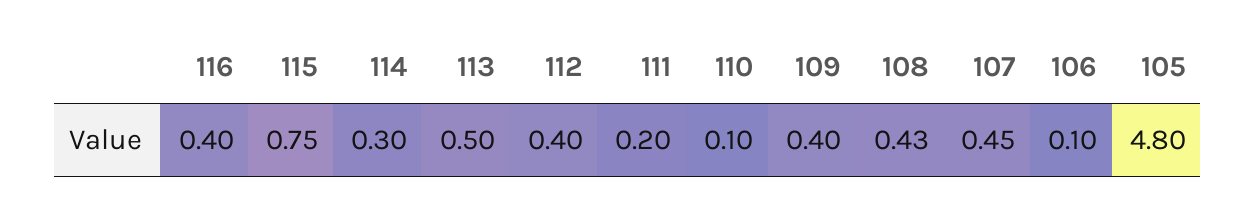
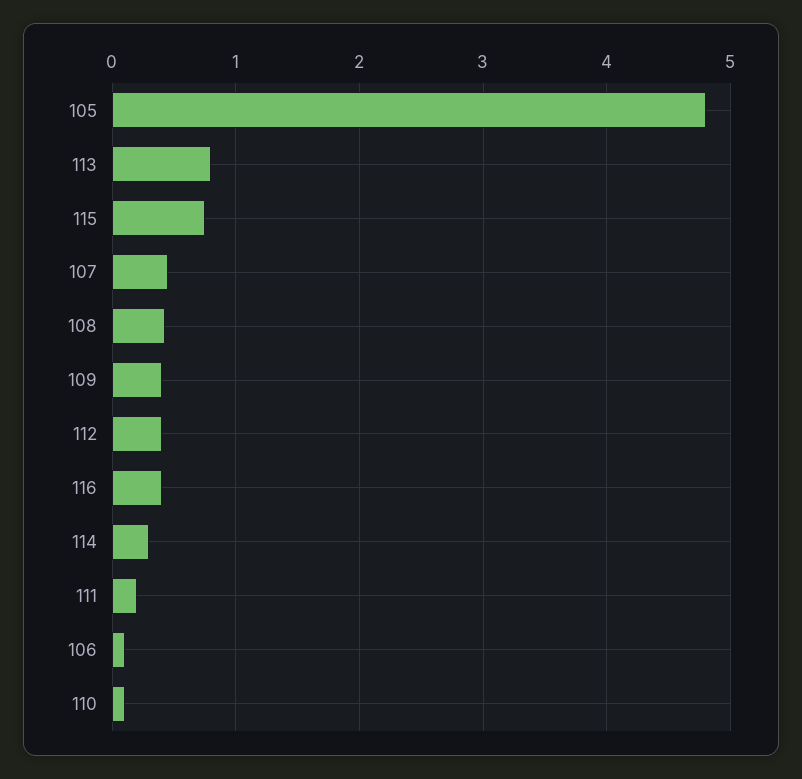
  {
    "116": 0.4,
    "115": 0.75,
    "114": 0.3,
-   "113": 0.5,
+   "113": 0.8,
    "112": 0.4,
    "111": 0.2,
    "110": 0.1,
    "109": 0.4,
    "108": 0.43,
    "107": 0.45,
    "106": 0.1,
    "105": 4.8
  }

